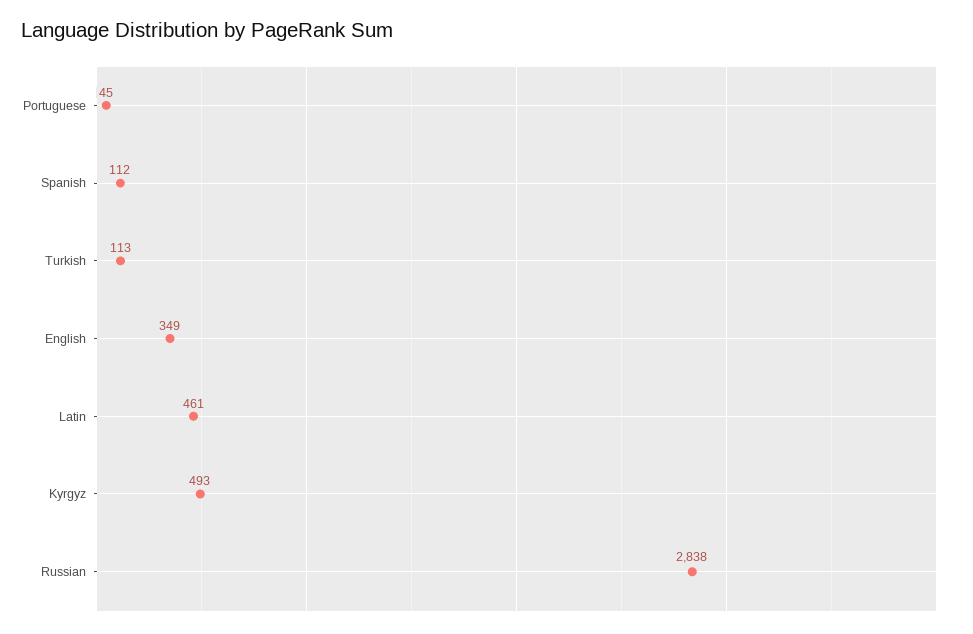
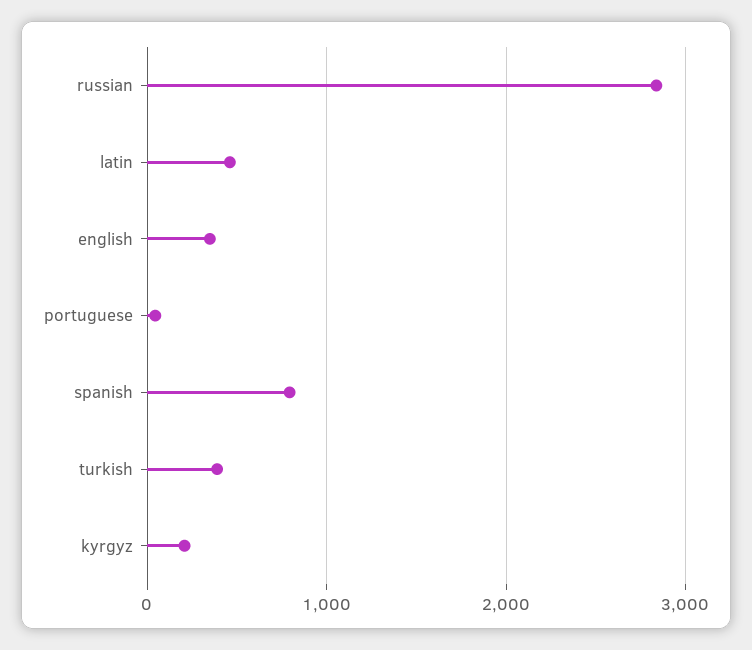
  {
    "Portuguese": 45,
-   "Spanish": 112,
+   "Spanish": 800,
-   "Turkish": 113,
+   "Turkish": 400,
    "English": 349,
    "Latin": 461,
-   "Kyrgyz": 493,
+   "Kyrgyz": 200,
    "Russian": 2838
  }

